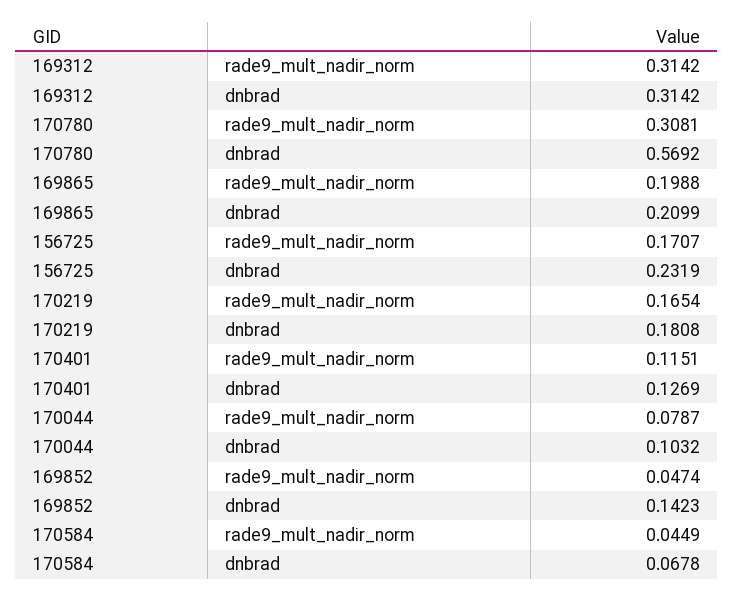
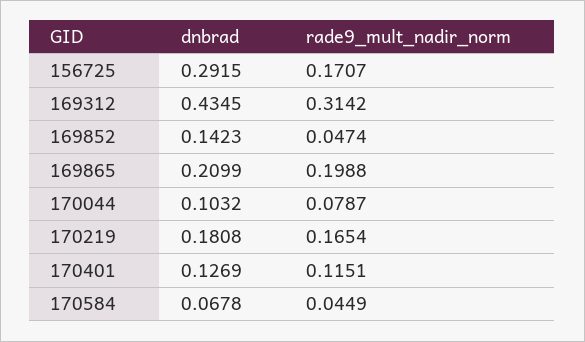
  {
    "169312": {
      "rade9_mult_nadir_norm": 0.3142,
-     "dnbrad": 0.3142
+     "dnbrad": 0.4345
    },
-   "170780": {
-     "rade9_mult_nadir_norm": 0.3081,
-     "dnbrad": 0.5692
-   },
    "169865": {
      "rade9_mult_nadir_norm": 0.1988,
      "dnbrad": 0.2099
    },
    "156725": {
      "rade9_mult_nadir_norm": 0.1707,
-     "dnbrad": 0.2319
+     "dnbrad": 0.2915
    },
    "170219": {
      "rade9_mult_nadir_norm": 0.1654,
      "dnbrad": 0.1808
    },
    "170401": {
      "rade9_mult_nadir_norm": 0.1151,
      "dnbrad": 0.1269
    },
    "170044": {
      "rade9_mult_nadir_norm": 0.0787,
      "dnbrad": 0.1032
    },
    "169852": {
      "rade9_mult_nadir_norm": 0.0474,
      "dnbrad": 0.1423
    },
    "170584": {
      "rade9_mult_nadir_norm": 0.0449,
      "dnbrad": 0.0678
    }
  }

